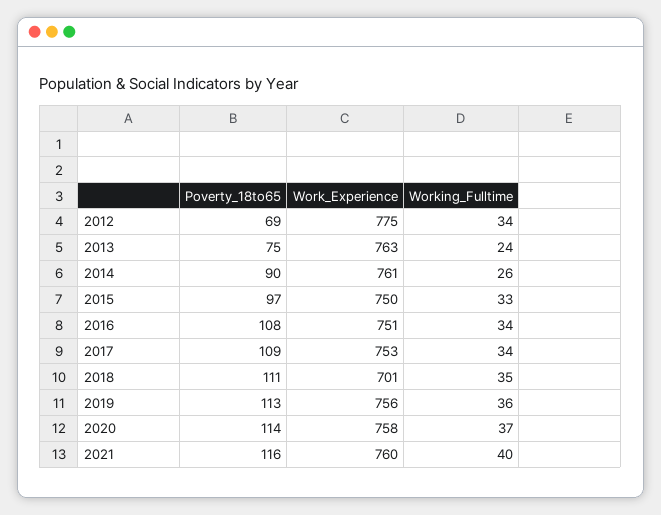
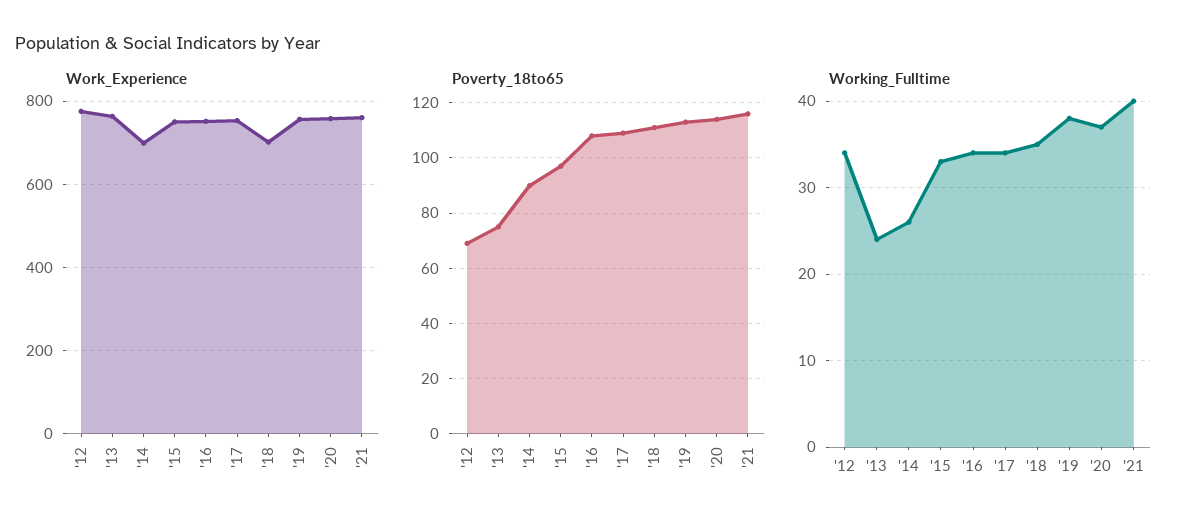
  {
    "Poverty_18to65": {
      "2012": 69,
      "2013": 75,
      "2014": 90,
      "2015": 97,
      "2016": 108,
      "2017": 109,
      "2018": 111,
      "2019": 113,
      "2020": 114,
      "2021": 116
    },
    "Work_Experience": {
      "2012": 775,
      "2013": 763,
-     "2014": 761,
+     "2014": 700,
      "2015": 750,
      "2016": 751,
      "2017": 753,
      "2018": 701,
      "2019": 756,
      "2020": 758,
      "2021": 760
    },
    "Working_Fulltime": {
      "2012": 34,
      "2013": 24,
      "2014": 26,
      "2015": 33,
      "2016": 34,
      "2017": 34,
      "2018": 35,
-     "2019": 36,
+     "2019": 38,
      "2020": 37,
      "2021": 40
    }
  }

